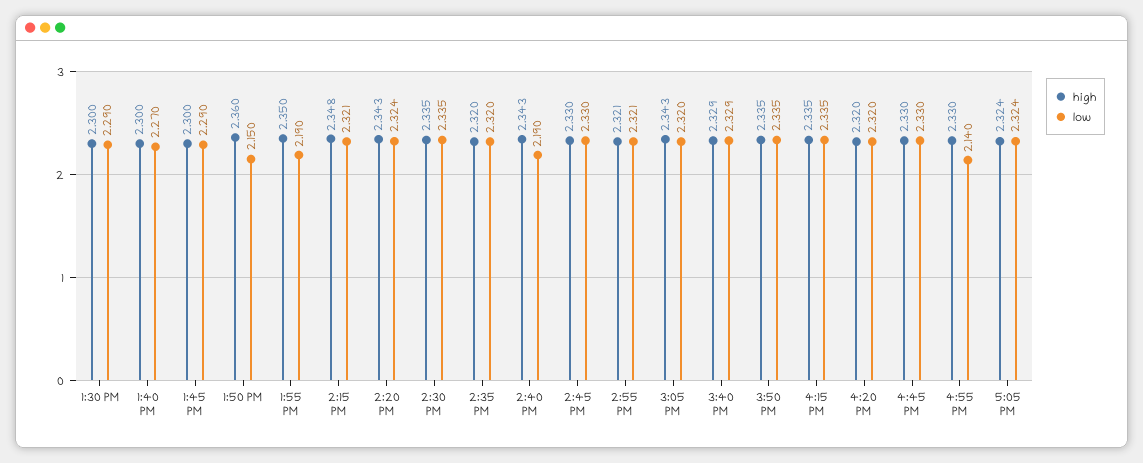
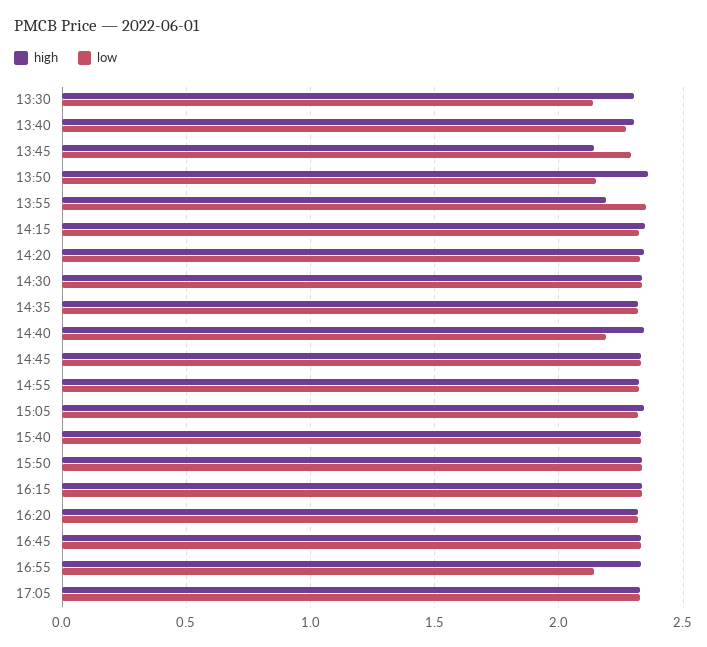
  {
    "high": {
      "1:30 PM": 2.3,
      "1:40 PM": 2.3,
-     "1:45 PM": 2.3,
+     "1:45 PM": 2.15,
      "1:50 PM": 2.36,
-     "1:55 PM": 2.35,
+     "1:55 PM": 2.2,
      "2:15 PM": 2.348,
      "2:20 PM": 2.343,
      "2:30 PM": 2.335,
      "2:35 PM": 2.32,
      "2:40 PM": 2.343,
      "2:45 PM": 2.33,
      "2:55 PM": 2.321,
      "3:05 PM": 2.343,
      "3:40 PM": 2.329,
      "3:50 PM": 2.335,
      "4:15 PM": 2.335,
      "4:20 PM": 2.32,
      "4:45 PM": 2.33,
      "4:55 PM": 2.33,
      "5:05 PM": 2.324
    },
    "low": {
-     "1:30 PM": 2.29,
+     "1:30 PM": 2.15,
      "1:40 PM": 2.27,
      "1:45 PM": 2.29,
      "1:50 PM": 2.15,
-     "1:55 PM": 2.19,
+     "1:55 PM": 2.35,
      "2:15 PM": 2.321,
      "2:20 PM": 2.324,
      "2:30 PM": 2.335,
      "2:35 PM": 2.32,
      "2:40 PM": 2.19,
      "2:45 PM": 2.33,
      "2:55 PM": 2.321,
      "3:05 PM": 2.32,
      "3:40 PM": 2.329,
      "3:50 PM": 2.335,
      "4:15 PM": 2.335,
      "4:20 PM": 2.32,
      "4:45 PM": 2.33,
      "4:55 PM": 2.14,
      "5:05 PM": 2.324
    }
  }

